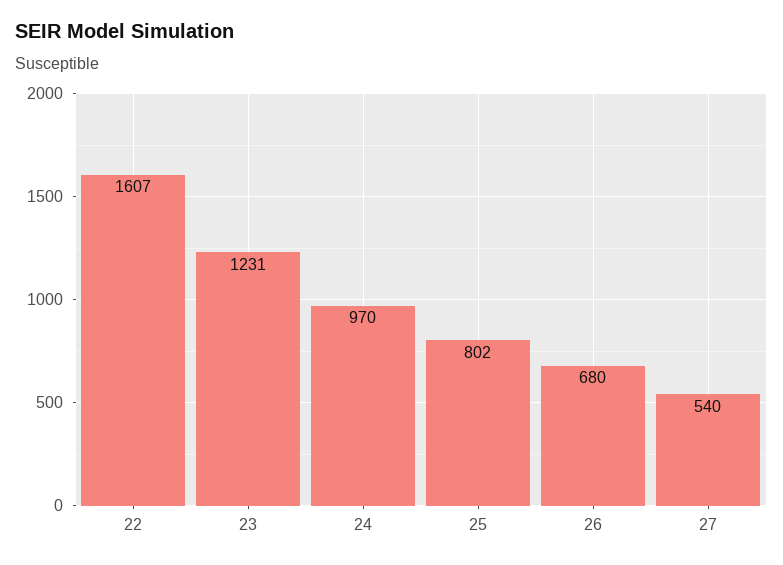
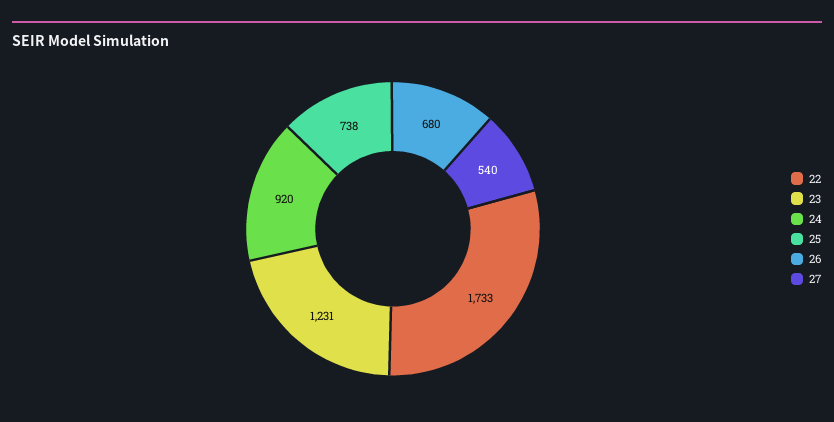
  {
-   "22": 1607,
+   "22": 1733,
    "23": 1231,
-   "24": 970,
+   "24": 920,
-   "25": 802,
+   "25": 738,
    "26": 680,
    "27": 540
  }

